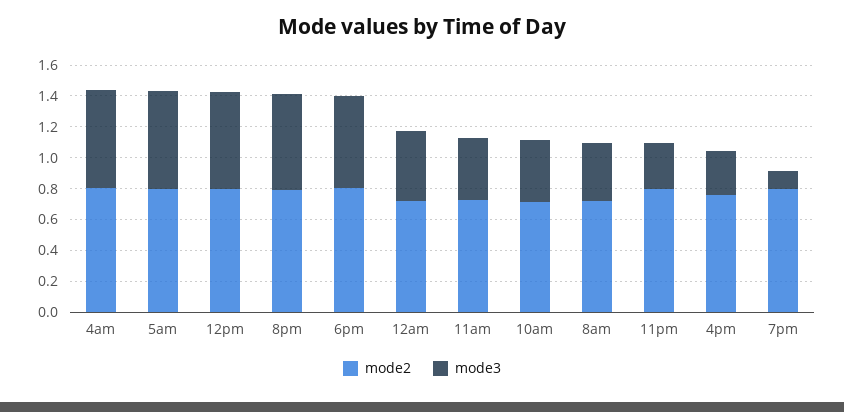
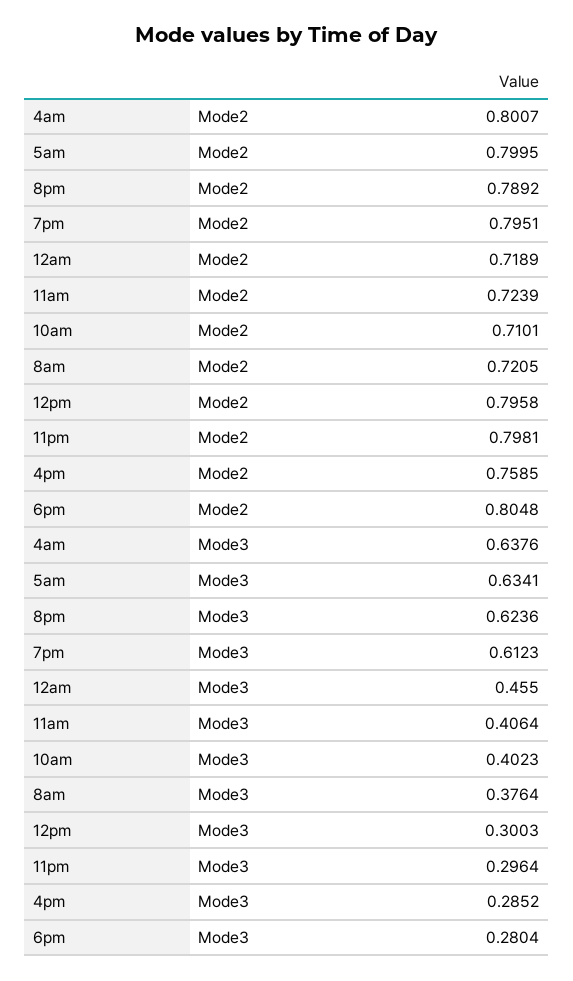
  {
    "mode2": {
      "4am": 0.8007,
      "5am": 0.7995,
      "12pm": 0.7958,
      "8pm": 0.7892,
      "6pm": 0.8048,
      "12am": 0.7189,
      "11am": 0.7239,
      "10am": 0.7101,
      "8am": 0.7205,
      "11pm": 0.7981,
      "4pm": 0.7585,
      "7pm": 0.7951
    },
    "mode3": {
      "4am": 0.6376,
      "5am": 0.6341,
-     "12pm": 0.6,
+     "12pm": 0.3003,
      "8pm": 0.6236,
-     "6pm": 0.6,
+     "6pm": 0.2804,
      "12am": 0.455,
      "11am": 0.4064,
      "10am": 0.4023,
      "8am": 0.3764,
      "11pm": 0.2964,
      "4pm": 0.2852,
-     "7pm": 0.1
+     "7pm": 0.6123
    }
  }

